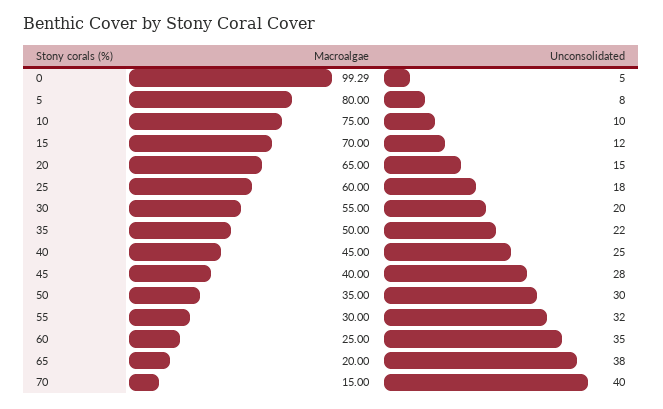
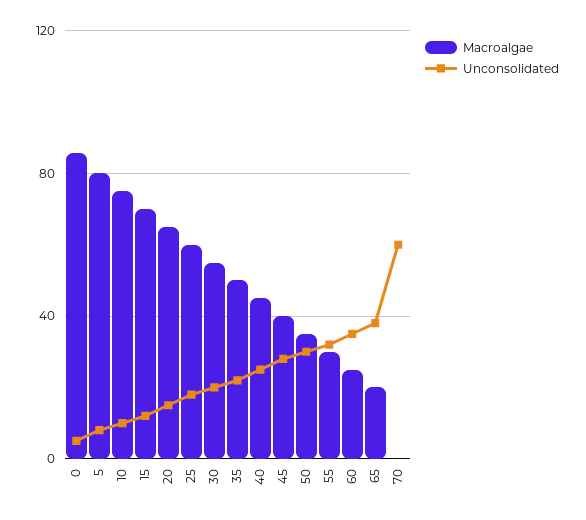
  {
    "Macroalgae": {
-     "0": 99.29,
+     "0": 85,
      "5": 80,
      "10": 75,
      "15": 70,
      "20": 65,
      "25": 60,
      "30": 55,
      "35": 50,
      "40": 45,
      "45": 40,
      "50": 35,
      "55": 30,
      "60": 25,
      "65": 20,
-     "70": 15
+     "70": 0
    },
    "Unconsolidated": {
      "0": 5,
      "5": 8,
      "10": 10,
      "15": 12,
      "20": 15,
      "25": 18,
      "30": 20,
      "35": 22,
      "40": 25,
      "45": 28,
      "50": 30,
      "55": 32,
      "60": 35,
      "65": 38,
-     "70": 40
+     "70": 60
    }
  }

